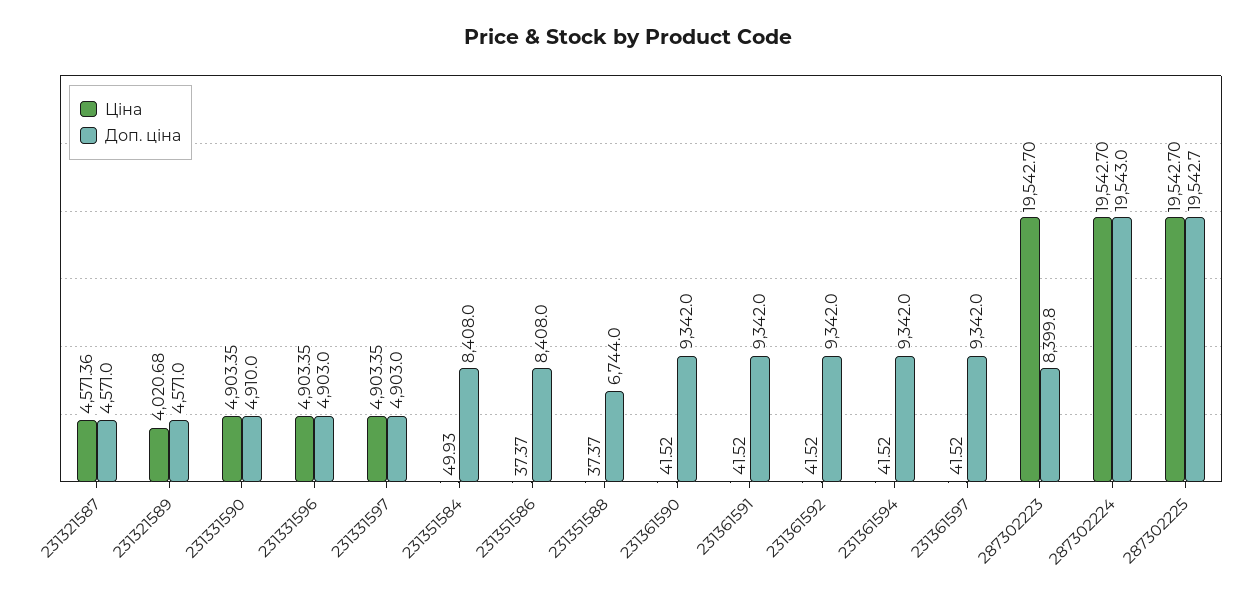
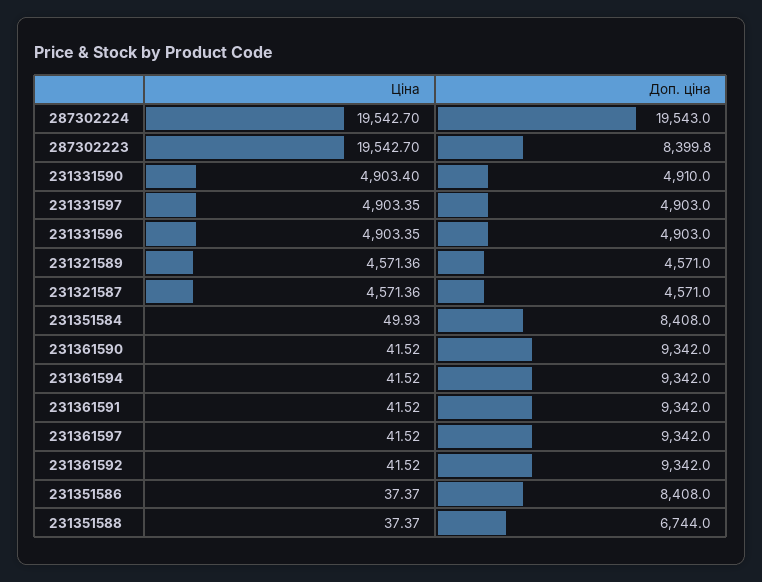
  {
    "Ціна": {
      "231321587": 4571.36,
-     "231321589": 4020.68,
+     "231321589": 4571.36,
-     "231331590": 4903.35,
+     "231331590": 4903.4,
      "231331596": 4903.35,
      "231331597": 4903.35,
      "231351584": 49.93,
      "231351586": 37.37,
      "231351588": 37.37,
      "231361590": 41.52,
      "231361591": 41.52,
      "231361592": 41.52,
      "231361594": 41.52,
      "231361597": 41.52,
      "287302223": 19542.7,
-     "287302224": 19542.7,
+     "287302224": 19542.7
-     "287302225": 19542.7
    },
    "Доп. ціна": {
      "231321587": 4571,
      "231321589": 4571,
      "231331590": 4910,
      "231331596": 4903,
      "231331597": 4903,
      "231351584": 8408,
      "231351586": 8408,
      "231351588": 6744,
      "231361590": 9342,
      "231361591": 9342,
      "231361592": 9342,
      "231361594": 9342,
      "231361597": 9342,
      "287302223": 8399.8,
-     "287302224": 19543,
+     "287302224": 19543
-     "287302225": 19542.7
    }
  }

